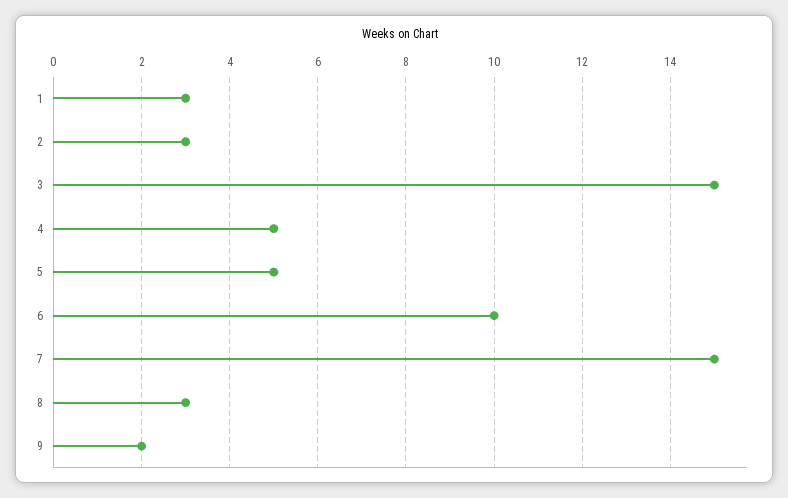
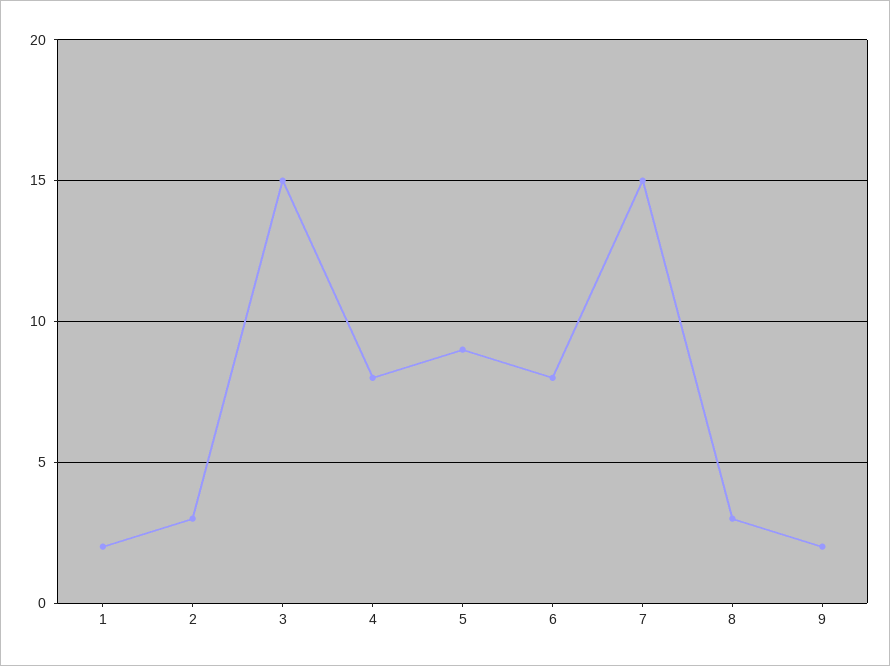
  {
-   "1": 3,
+   "1": 2,
    "2": 3,
    "3": 15,
-   "4": 5,
+   "4": 8,
-   "5": 5,
+   "5": 9,
-   "6": 10,
+   "6": 8,
    "7": 15,
    "8": 3,
    "9": 2
  }

